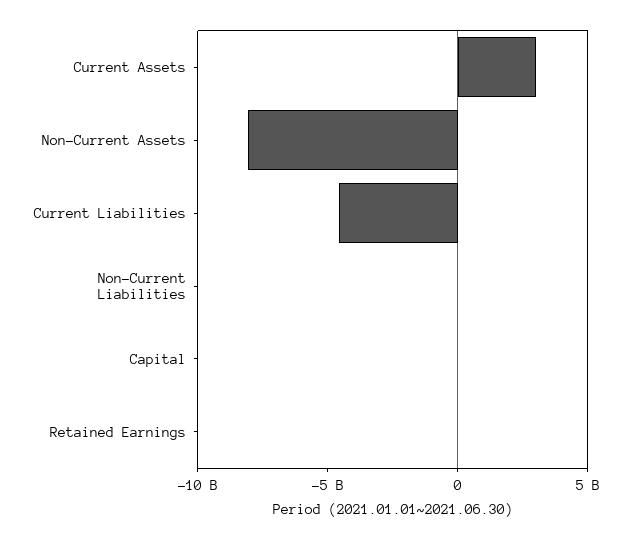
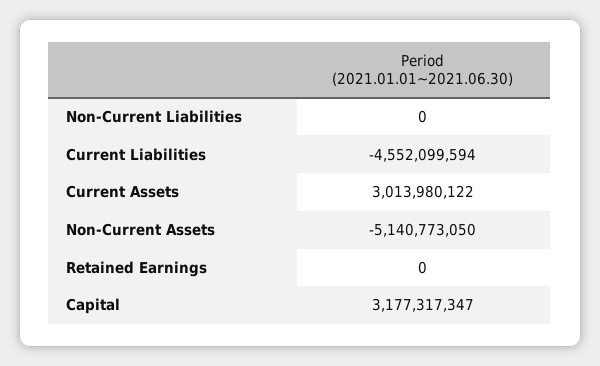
  {
    "Current Assets": 3013980122,
-   "Non-Current Assets": -8000000000,
+   "Non-Current Assets": -5140773050,
    "Current Liabilities": -4552099594,
    "Non-Current Liabilities": 0,
-   "Capital": 0,
+   "Capital": 3177317347,
    "Retained Earnings": 0
  }

